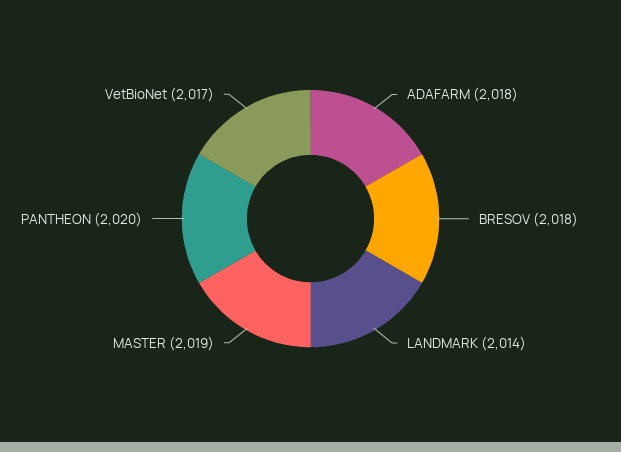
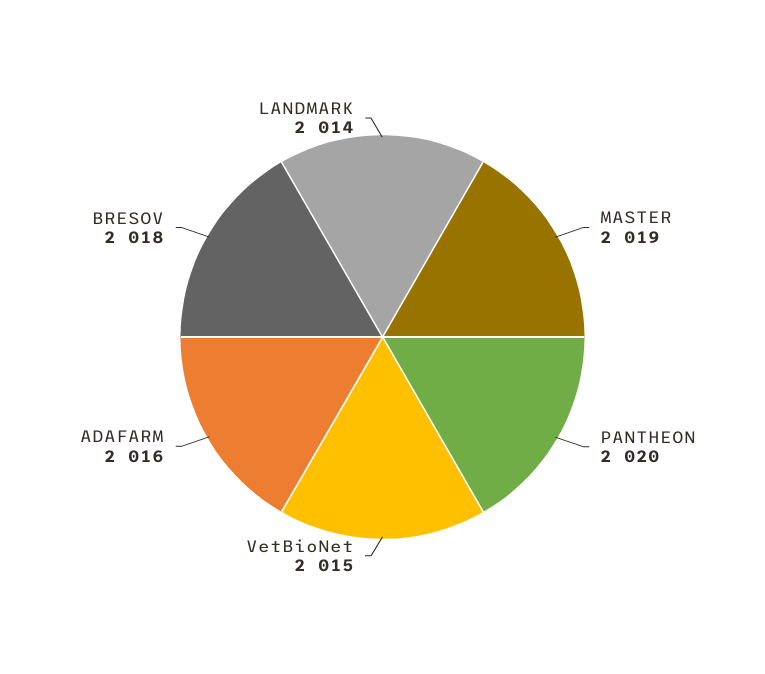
  {
-   "ADAFARM": 2018,
+   "ADAFARM": 2016,
    "BRESOV": 2018,
    "LANDMARK": 2014,
    "MASTER": 2019,
    "PANTHEON": 2020,
-   "VetBioNet": 2017
+   "VetBioNet": 2015
  }

